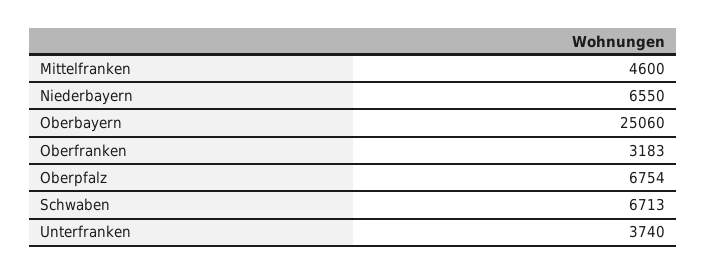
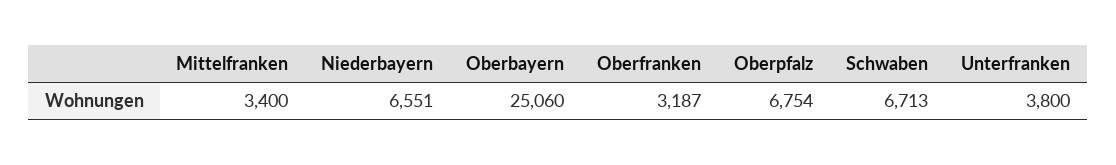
  {
-   "Mittelfranken": 4600,
+   "Mittelfranken": 3400,
-   "Niederbayern": 6550,
+   "Niederbayern": 6551,
    "Oberbayern": 25060,
-   "Oberfranken": 3183,
+   "Oberfranken": 3187,
    "Oberpfalz": 6754,
    "Schwaben": 6713,
-   "Unterfranken": 3740
+   "Unterfranken": 3800
  }

